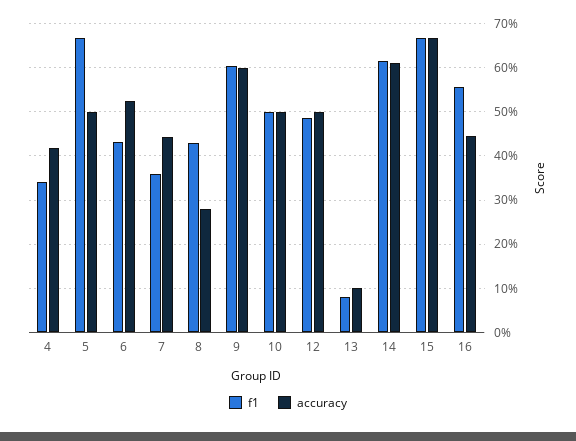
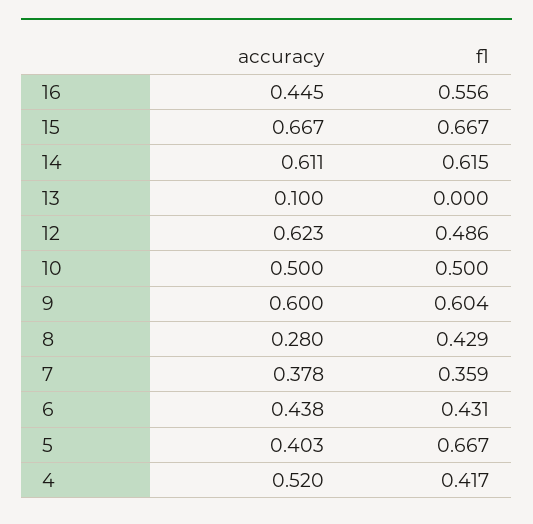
  {
    "f1": {
-     "4": 0.34,
+     "4": 0.417,
      "5": 0.667,
      "6": 0.431,
      "7": 0.359,
      "8": 0.429,
      "9": 0.604,
      "10": 0.5,
      "12": 0.486,
-     "13": 0.08,
+     "13": 0,
      "14": 0.615,
      "15": 0.667,
      "16": 0.556
    },
    "accuracy": {
-     "4": 0.42,
+     "4": 0.52,
-     "5": 0.5,
+     "5": 0.403,
-     "6": 0.52,
+     "6": 0.438,
-     "7": 0.44,
+     "7": 0.378,
      "8": 0.28,
      "9": 0.6,
      "10": 0.5,
-     "12": 0.5,
+     "12": 0.623,
      "13": 0.1,
      "14": 0.611,
      "15": 0.667,
      "16": 0.445
    }
  }

